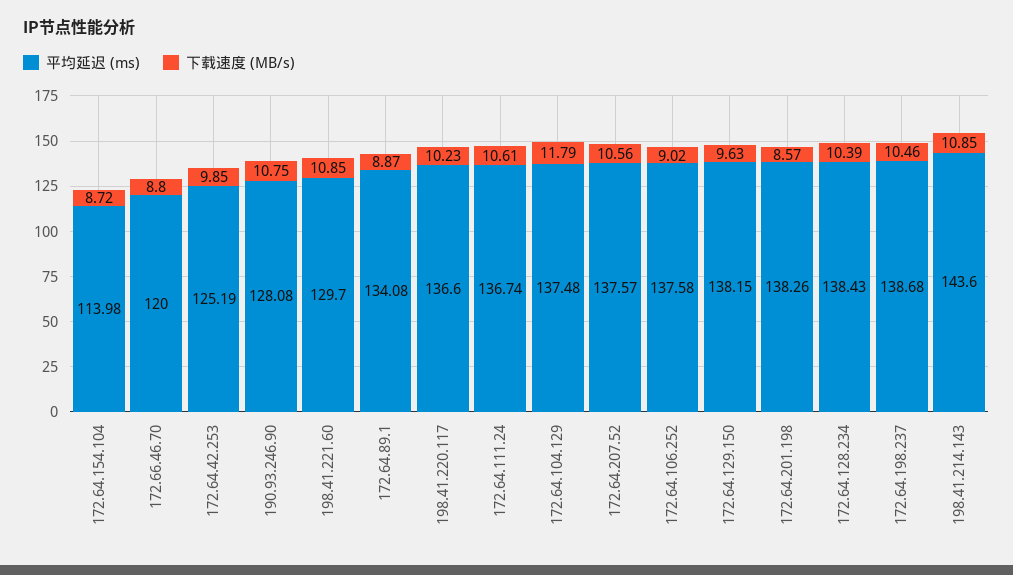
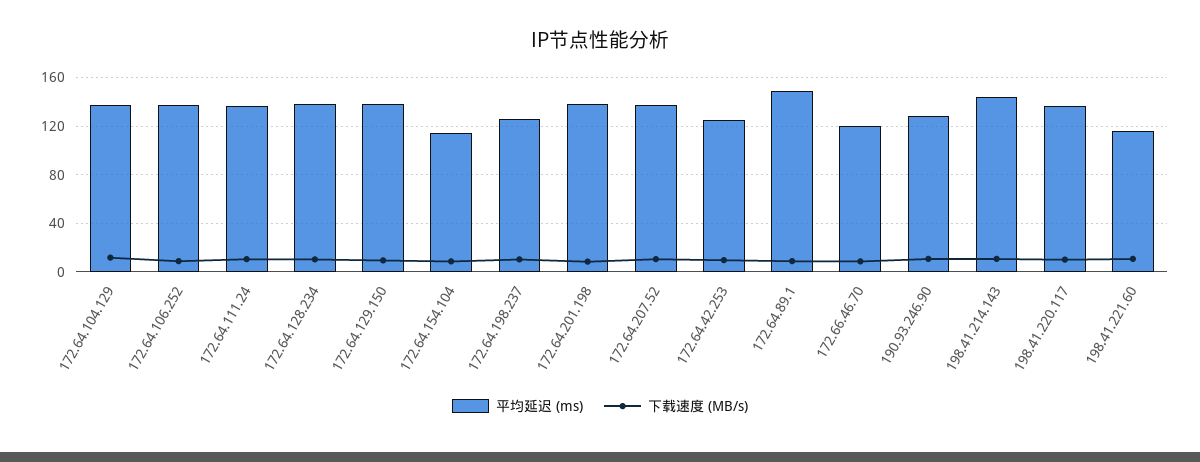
  {
    "平均延迟 (ms)": {
      "172.64.154.104": 113.98,
      "172.66.46.70": 120,
      "172.64.42.253": 125.19,
      "190.93.246.90": 128.08,
-     "198.41.221.60": 129.7,
+     "198.41.221.60": 115,
-     "172.64.89.1": 134.08,
+     "172.64.89.1": 150,
      "198.41.220.117": 136.6,
      "172.64.111.24": 136.74,
      "172.64.104.129": 137.48,
      "172.64.207.52": 137.57,
      "172.64.106.252": 137.58,
      "172.64.129.150": 138.15,
      "172.64.201.198": 138.26,
      "172.64.128.234": 138.43,
-     "172.64.198.237": 138.68,
+     "172.64.198.237": 125,
      "198.41.214.143": 143.6
    },
    "下载速度 (MB/s)": {
      "172.64.154.104": 8.72,
      "172.66.46.70": 8.8,
      "172.64.42.253": 9.85,
      "190.93.246.90": 10.75,
      "198.41.221.60": 10.85,
      "172.64.89.1": 8.87,
      "198.41.220.117": 10.23,
      "172.64.111.24": 10.61,
      "172.64.104.129": 11.79,
      "172.64.207.52": 10.56,
      "172.64.106.252": 9.02,
      "172.64.129.150": 9.63,
      "172.64.201.198": 8.57,
      "172.64.128.234": 10.39,
      "172.64.198.237": 10.46,
      "198.41.214.143": 10.85
    }
  }

